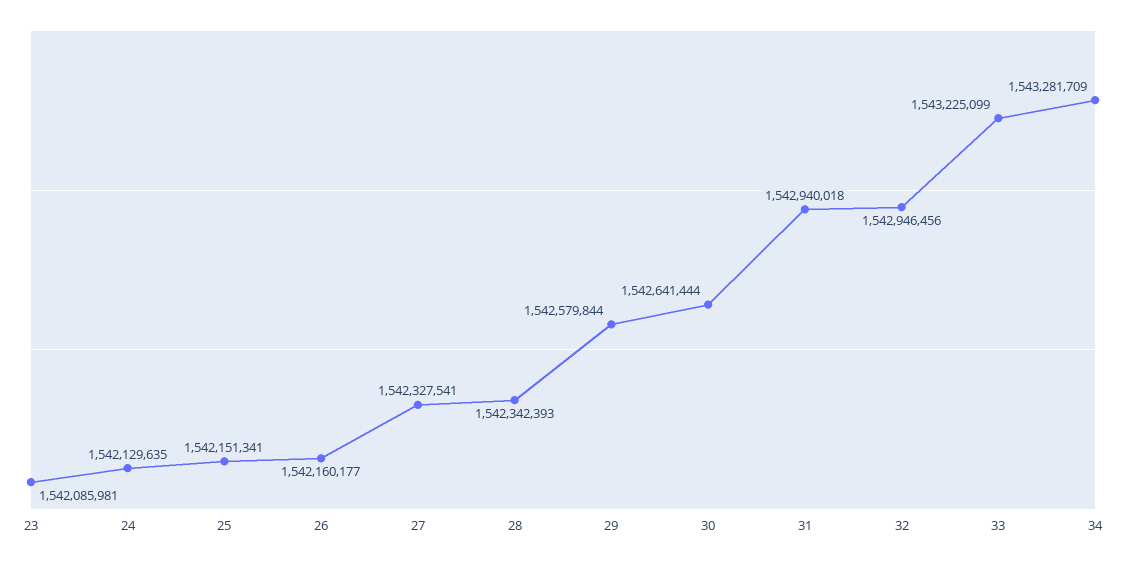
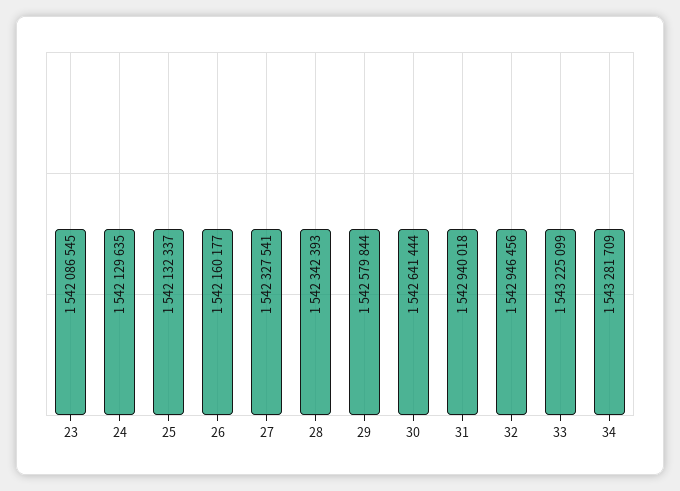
  {
-   "23": 1542085981,
+   "23": 1542086545,
    "24": 1542129635,
-   "25": 1542151341,
+   "25": 1542132337,
    "26": 1542160177,
    "27": 1542327541,
    "28": 1542342393,
    "29": 1542579844,
    "30": 1542641444,
    "31": 1542940018,
    "32": 1542946456,
    "33": 1543225099,
    "34": 1543281709
  }

